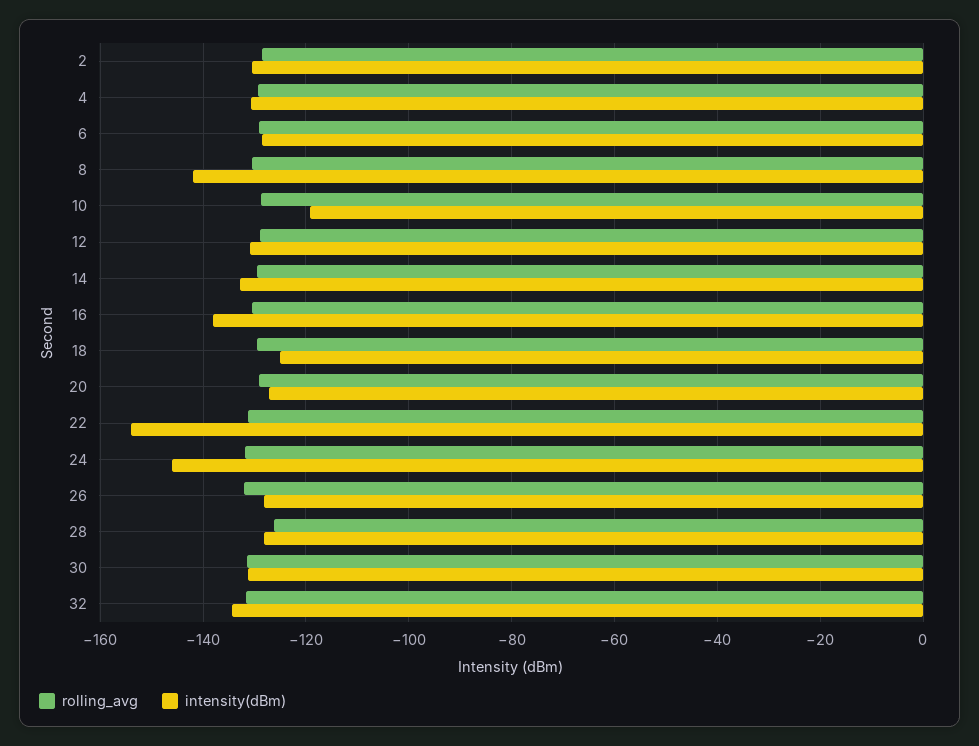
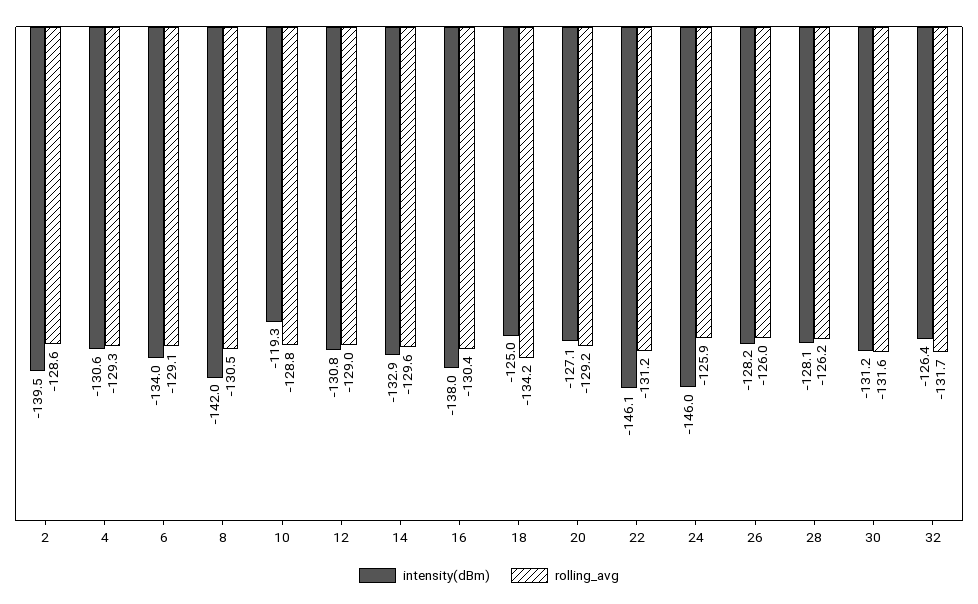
  {
    "rolling_avg": {
      "2": -128.6,
      "4": -129.3,
      "6": -129.1,
      "8": -130.5,
      "10": -128.8,
      "12": -129,
      "14": -129.6,
      "16": -130.4,
-     "18": -130,
+     "18": -134.2,
      "20": -129.2,
      "22": -131.2,
-     "24": -132,
+     "24": -125.9,
-     "26": -132,
+     "26": -126,
      "28": -126.2,
      "30": -131.6,
      "32": -131.7
    },
    "intensity(dBm)": {
-     "2": -130,
+     "2": -139.5,
      "4": -130.6,
-     "6": -128,
+     "6": -134,
      "8": -142,
      "10": -119.3,
      "12": -130.8,
      "14": -132.9,
      "16": -138,
      "18": -125,
      "20": -127.1,
-     "22": -154,
+     "22": -146.1,
      "24": -146,
      "26": -128.2,
      "28": -128.1,
      "30": -131.2,
-     "32": -134
+     "32": -126.4
    }
  }

